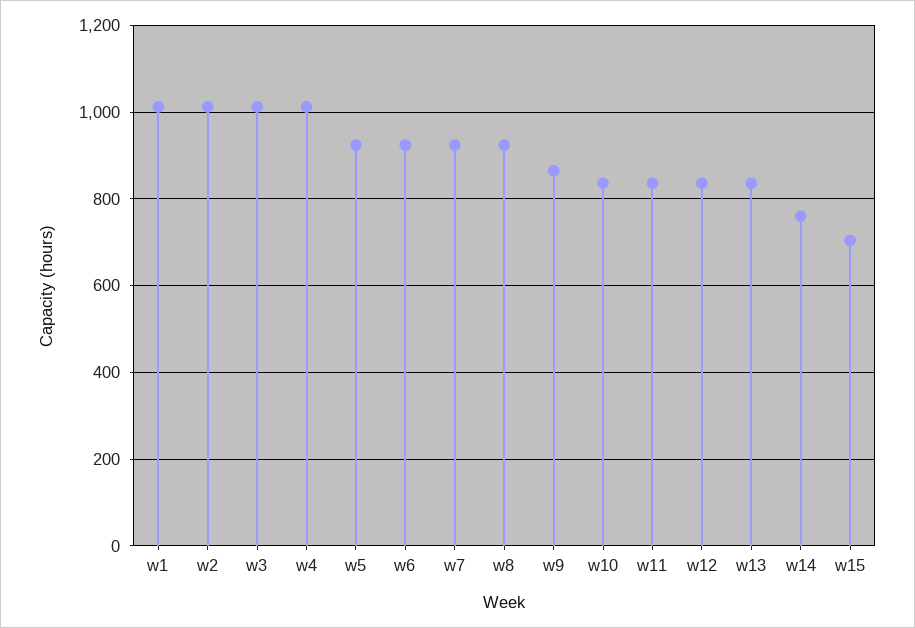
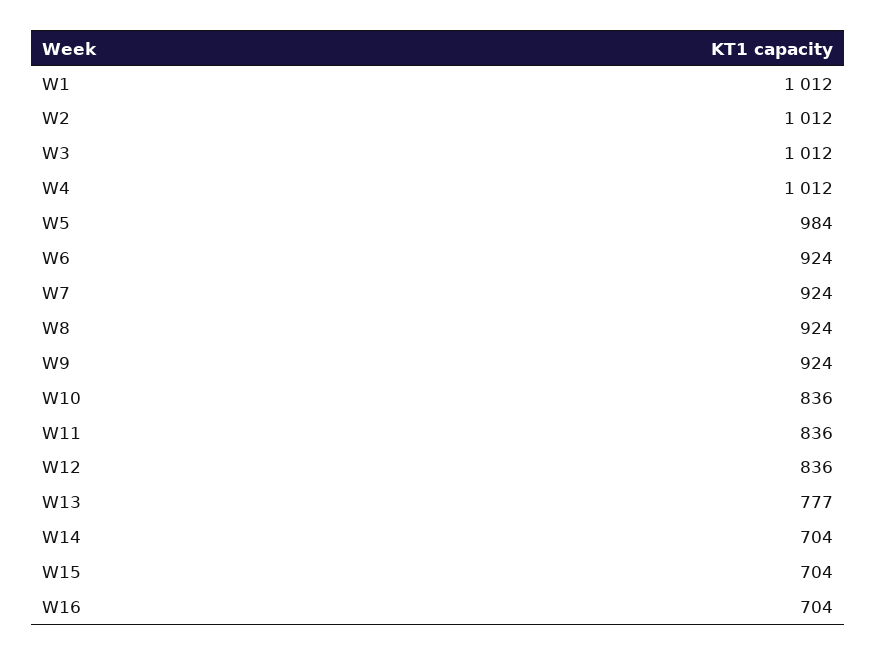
  {
    "w1": 1012,
    "w2": 1012,
    "w3": 1012,
    "w4": 1012,
-   "w5": 920,
+   "w5": 984,
    "w6": 924,
    "w7": 924,
    "w8": 924,
-   "w9": 860,
+   "w9": 924,
    "w10": 836,
    "w11": 836,
    "w12": 836,
-   "w13": 840,
+   "w13": 777,
-   "w14": 760,
+   "w14": 704,
-   "w15": 704
+   "w15": 704,
+   "W16": 704
  }

